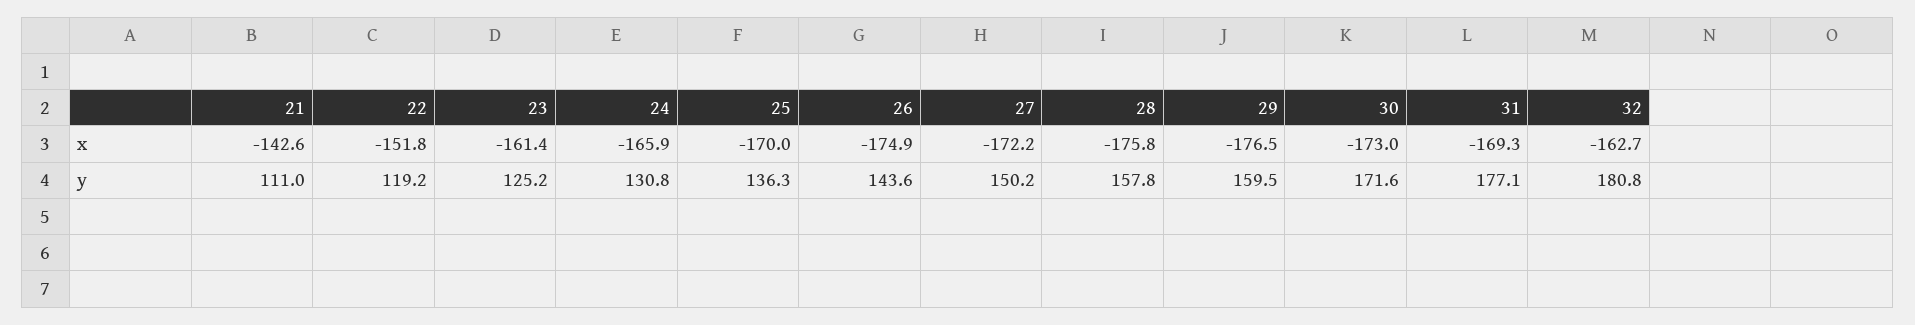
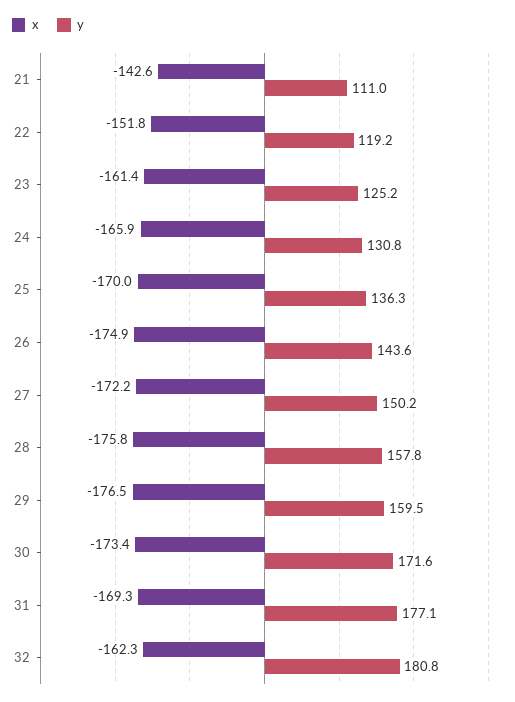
  {
    "x": {
      "21": -142.6,
      "22": -151.8,
      "23": -161.4,
      "24": -165.9,
      "25": -170,
      "26": -174.9,
      "27": -172.2,
      "28": -175.8,
      "29": -176.5,
-     "30": -173,
+     "30": -173.4,
      "31": -169.3,
-     "32": -162.7
+     "32": -162.3
    },
    "y": {
      "21": 111,
      "22": 119.2,
      "23": 125.2,
      "24": 130.8,
      "25": 136.3,
      "26": 143.6,
      "27": 150.2,
      "28": 157.8,
      "29": 159.5,
      "30": 171.6,
      "31": 177.1,
      "32": 180.8
    }
  }

